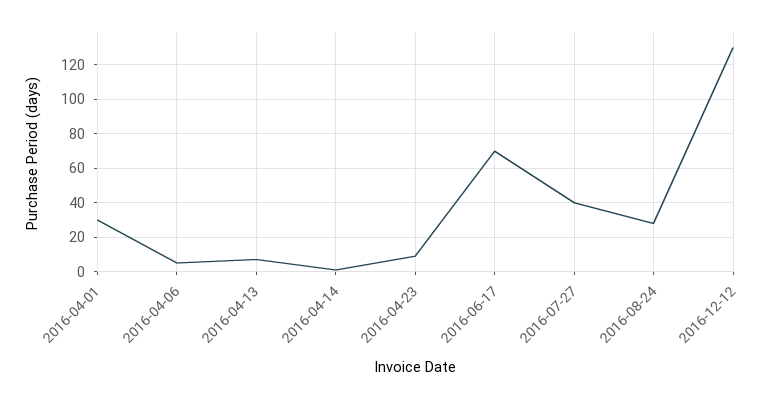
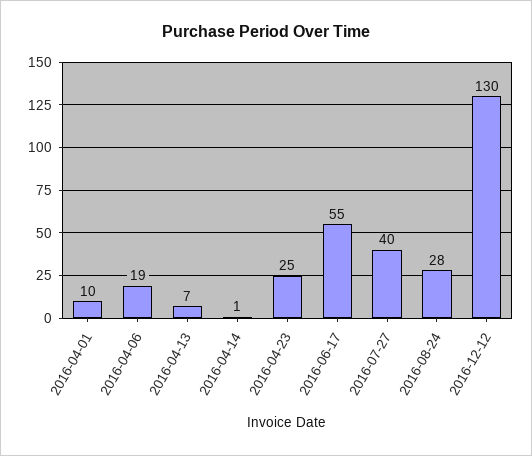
  {
-   "2016-04-01": 30,
+   "2016-04-01": 10,
-   "2016-04-06": 5,
+   "2016-04-06": 19,
    "2016-04-13": 7,
    "2016-04-14": 1,
-   "2016-04-23": 10,
+   "2016-04-23": 25,
-   "2016-06-17": 70,
+   "2016-06-17": 55,
    "2016-07-27": 40,
    "2016-08-24": 28,
    "2016-12-12": 130
  }

